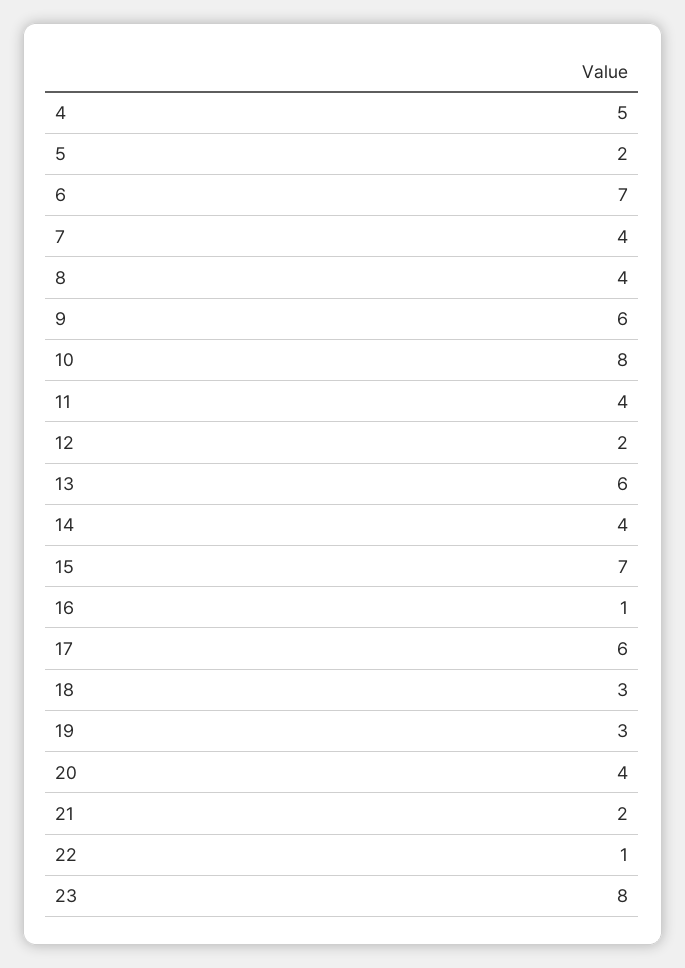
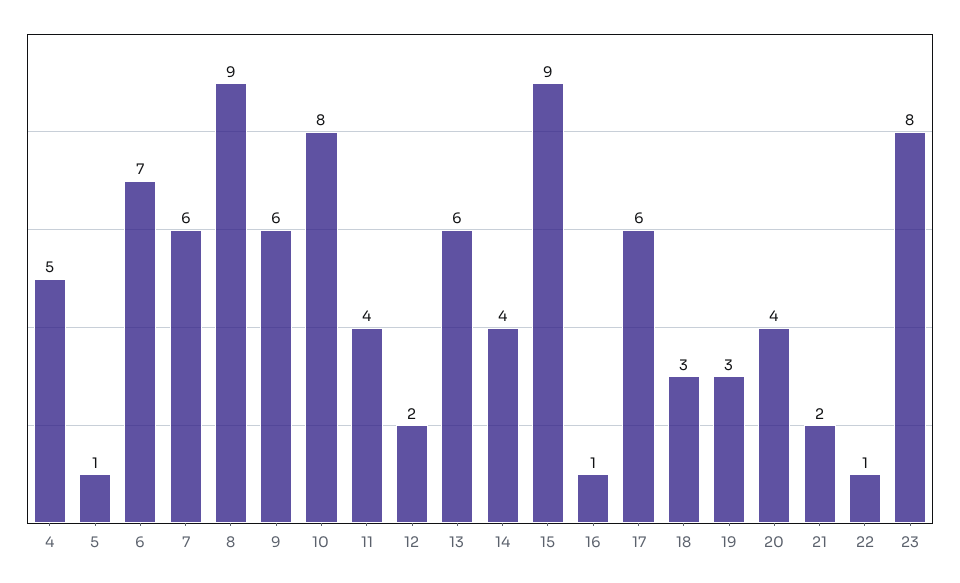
  {
    "4": 5,
-   "5": 2,
+   "5": 1,
    "6": 7,
-   "7": 4,
+   "7": 6,
-   "8": 4,
+   "8": 9,
    "9": 6,
    "10": 8,
    "11": 4,
    "12": 2,
    "13": 6,
    "14": 4,
-   "15": 7,
+   "15": 9,
    "16": 1,
    "17": 6,
    "18": 3,
    "19": 3,
    "20": 4,
    "21": 2,
    "22": 1,
    "23": 8
  }

